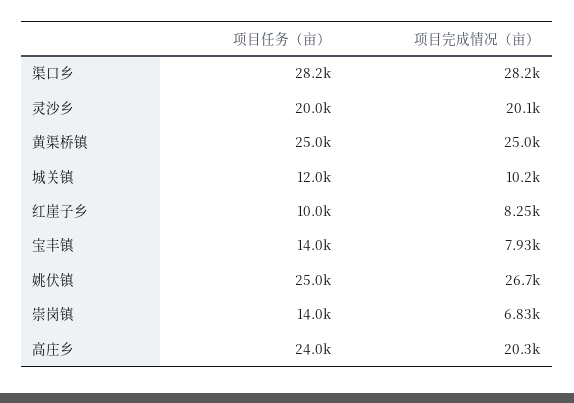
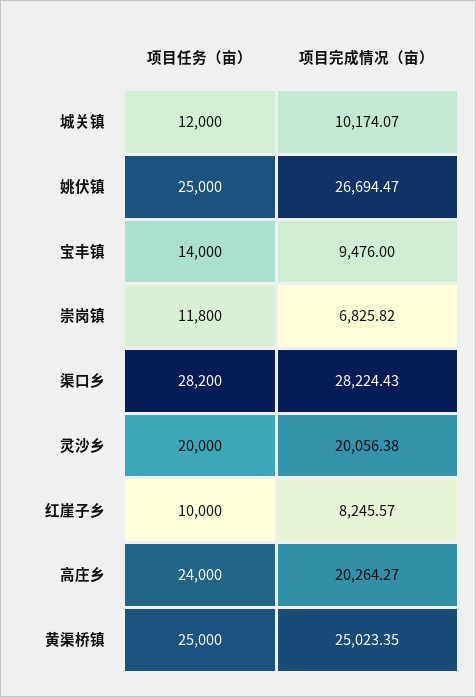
  {
    "项目任务（亩）": {
      "渠口乡": 28200,
      "灵沙乡": 20000,
      "黄渠桥镇": 25000,
      "城关镇": 12000,
      "红崖子乡": 10000,
      "宝丰镇": 14000,
      "姚伏镇": 25000,
-     "崇岗镇": 14000,
+     "崇岗镇": 11800,
      "高庄乡": 24000
    },
    "项目完成情况（亩）": {
      "渠口乡": 28224.43,
      "灵沙乡": 20056.38,
      "黄渠桥镇": 25023.35,
      "城关镇": 10174.07,
      "红崖子乡": 8245.57,
-     "宝丰镇": 7930,
+     "宝丰镇": 9476,
      "姚伏镇": 26694.47,
      "崇岗镇": 6825.82,
      "高庄乡": 20264.27
    }
  }

